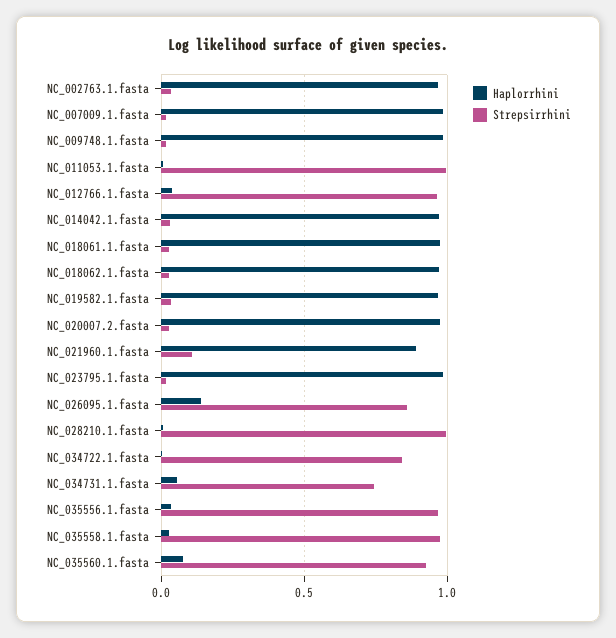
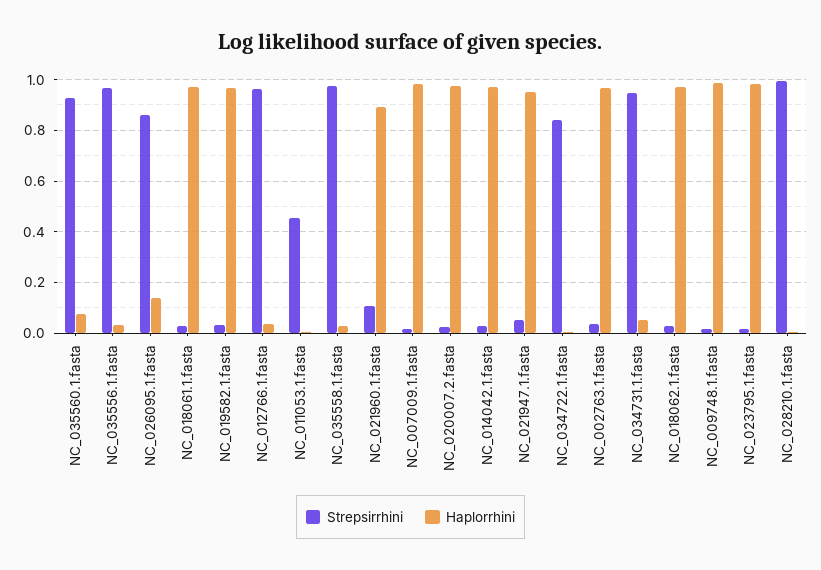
  {
    "Haplorrhini": {
      "NC_002763.1.fasta": 0.975,
      "NC_007009.1.fasta": 0.975,
      "NC_009748.1.fasta": 0.975,
      "NC_011053.1.fasta": 0,
      "NC_012766.1.fasta": 0.025,
      "NC_014042.1.fasta": 0.975,
      "NC_018061.1.fasta": 0.975,
      "NC_018062.1.fasta": 0.975,
      "NC_019582.1.fasta": 0.975,
      "NC_020007.2.fasta": 0.975,
      "NC_021960.1.fasta": 0.9,
      "NC_023795.1.fasta": 0.975,
      "NC_026095.1.fasta": 0.15,
      "NC_028210.1.fasta": 0,
      "NC_034722.1.fasta": 0,
      "NC_034731.1.fasta": 0.05,
      "NC_035556.1.fasta": 0.025,
      "NC_035558.1.fasta": 0.025,
-     "NC_035560.1.fasta": 0.075
+     "NC_035560.1.fasta": 0.075,
+     "NC_021947.1.fasta": 0.95
    },
    "Strepsirrhini": {
      "NC_002763.1.fasta": 0.025,
      "NC_007009.1.fasta": 0.025,
      "NC_009748.1.fasta": 0.025,
-     "NC_011053.1.fasta": 1,
+     "NC_011053.1.fasta": 0.45,
      "NC_012766.1.fasta": 0.975,
      "NC_014042.1.fasta": 0.025,
      "NC_018061.1.fasta": 0.025,
      "NC_018062.1.fasta": 0.025,
      "NC_019582.1.fasta": 0.025,
      "NC_020007.2.fasta": 0.025,
      "NC_021960.1.fasta": 0.1,
      "NC_023795.1.fasta": 0.025,
      "NC_026095.1.fasta": 0.85,
      "NC_028210.1.fasta": 1,
      "NC_034722.1.fasta": 0.85,
-     "NC_034731.1.fasta": 0.75,
+     "NC_034731.1.fasta": 0.95,
      "NC_035556.1.fasta": 0.975,
      "NC_035558.1.fasta": 0.975,
-     "NC_035560.1.fasta": 0.925
+     "NC_035560.1.fasta": 0.925,
+     "NC_021947.1.fasta": 0.05
    }
  }

